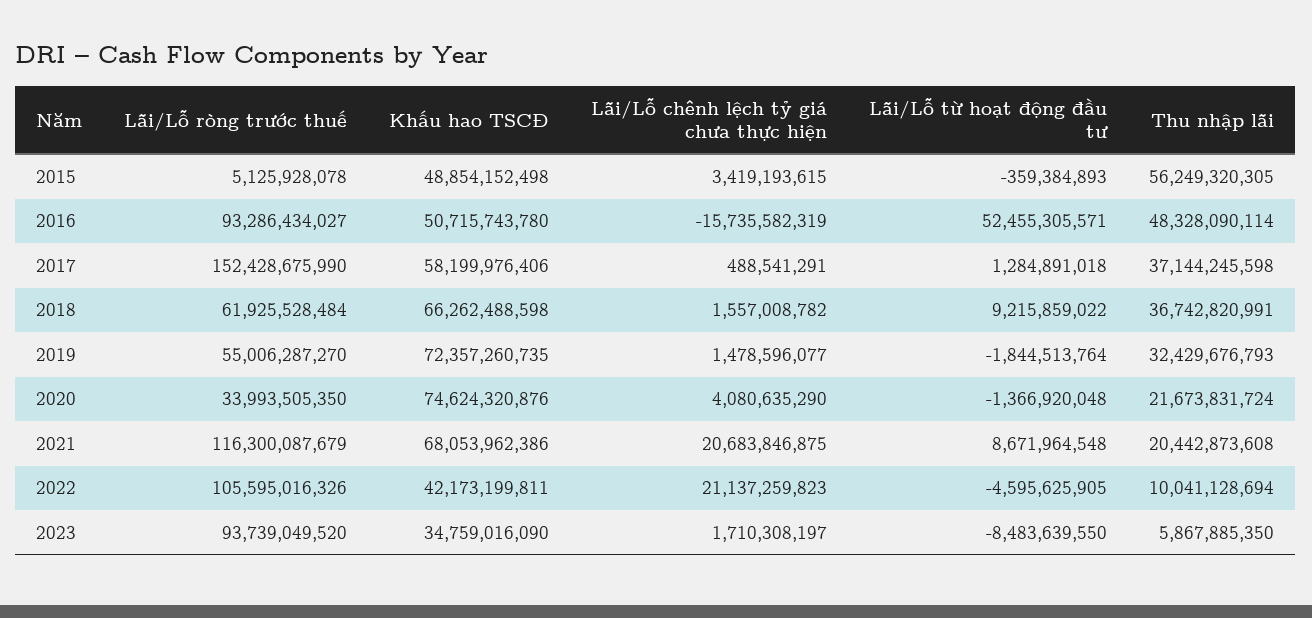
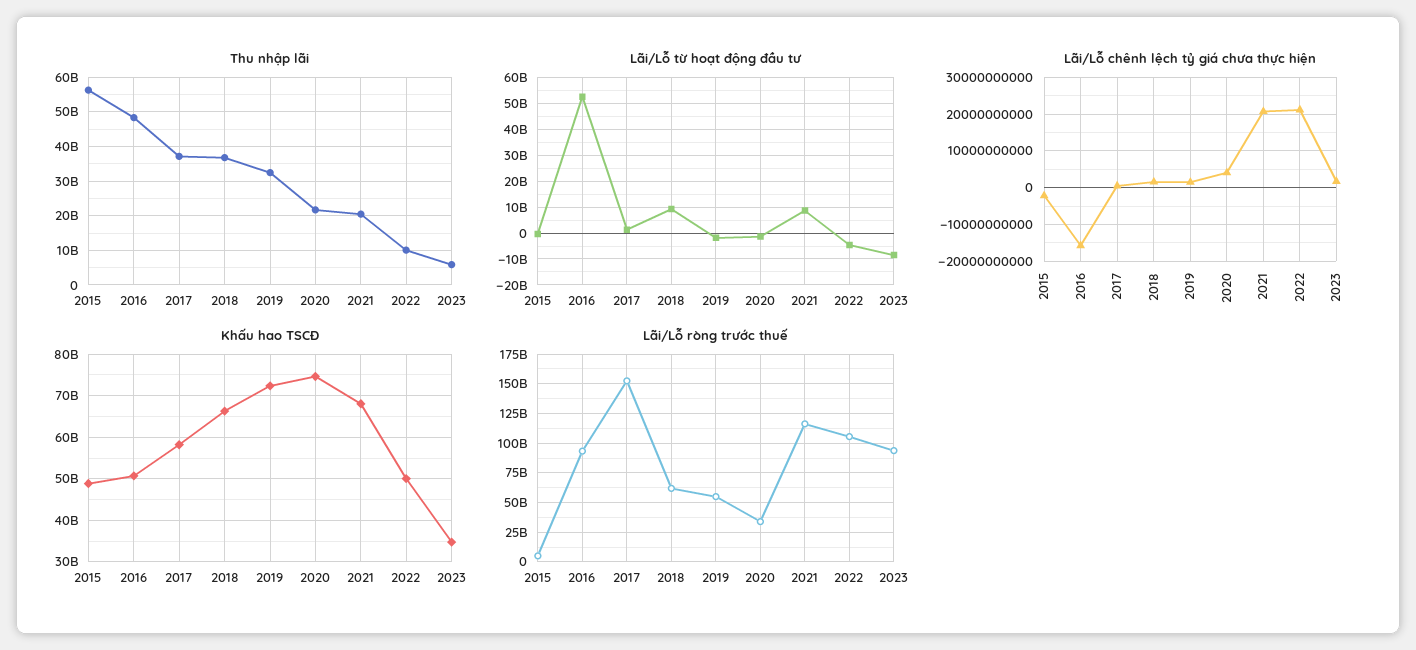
  {
    "Lãi/Lỗ ròng trước thuế": {
      "2015": 5125928078,
      "2016": 93286434027,
      "2017": 152428675990,
      "2018": 61925528484,
      "2019": 55006287270,
      "2020": 33993505350,
      "2021": 116300087679,
      "2022": 105595016326,
      "2023": 93739049520
    },
    "Khấu hao TSCĐ": {
      "2015": 48854152498,
      "2016": 50715743780,
      "2017": 58199976406,
      "2018": 66262488598,
      "2019": 72357260735,
      "2020": 74624320876,
      "2021": 68053962386,
-     "2022": 42173199811,
+     "2022": 50000000000,
      "2023": 34759016090
    },
    "Lãi/Lỗ chênh lệch tỷ giá chưa thực hiện": {
-     "2015": 3419193615,
+     "2015": -2000000000,
      "2016": -15735582319,
      "2017": 488541291,
      "2018": 1557008782,
      "2019": 1478596077,
      "2020": 4080635290,
      "2021": 20683846875,
      "2022": 21137259823,
      "2023": 1710308197
    },
    "Lãi/Lỗ từ hoạt động đầu tư": {
      "2015": -359384893,
      "2016": 52455305571,
      "2017": 1284891018,
      "2018": 9215859022,
      "2019": -1844513764,
      "2020": -1366920048,
      "2021": 8671964548,
      "2022": -4595625905,
      "2023": -8483639550
    },
    "Thu nhập lãi": {
      "2015": 56249320305,
      "2016": 48328090114,
      "2017": 37144245598,
      "2018": 36742820991,
      "2019": 32429676793,
      "2020": 21673831724,
      "2021": 20442873608,
      "2022": 10041128694,
      "2023": 5867885350
    }
  }

